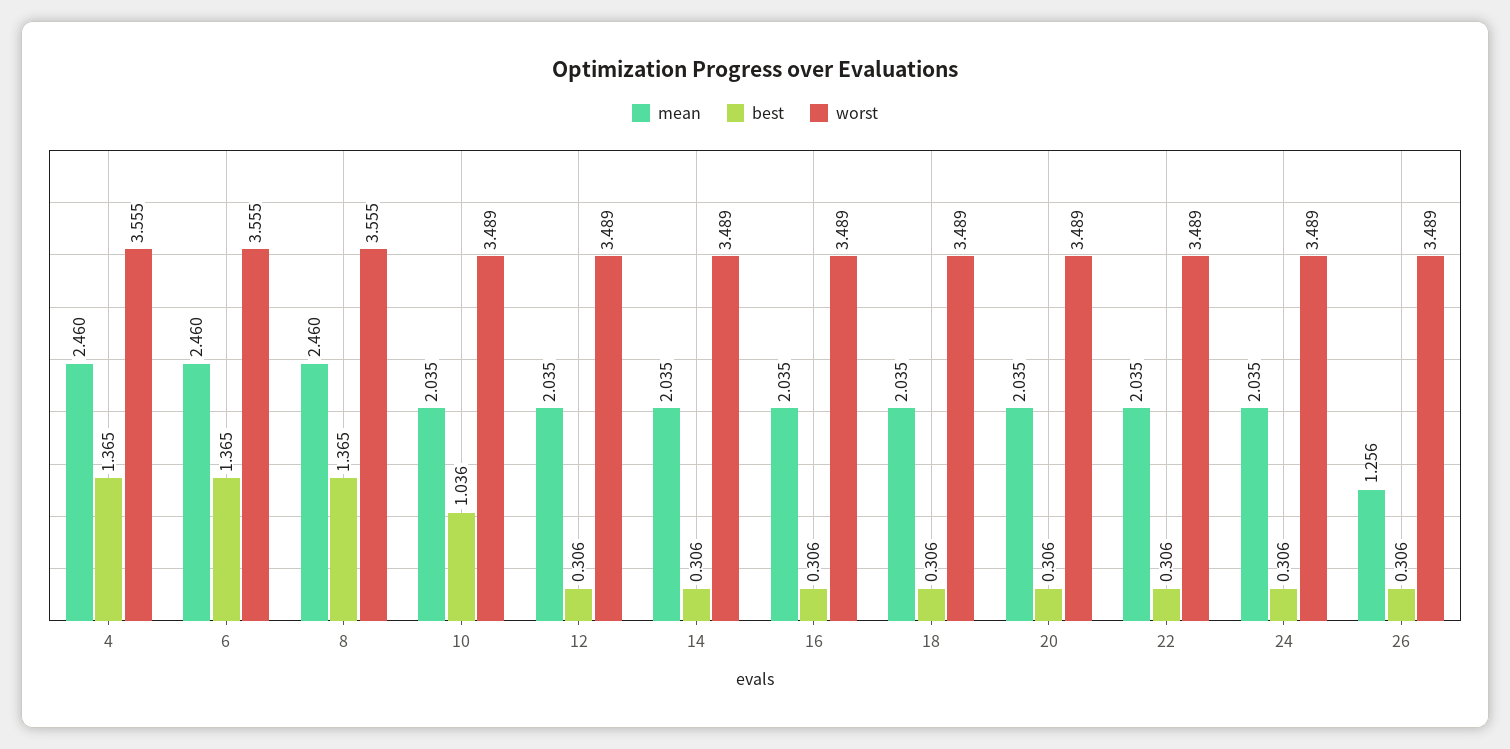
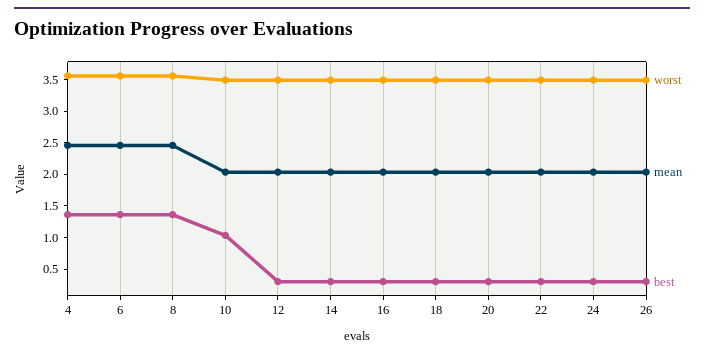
  {
    "mean": {
      "4": 2.46,
      "6": 2.46,
      "8": 2.46,
      "10": 2.035,
      "12": 2.035,
      "14": 2.035,
      "16": 2.035,
      "18": 2.035,
      "20": 2.035,
      "22": 2.035,
      "24": 2.035,
-     "26": 1.256
+     "26": 2
    },
    "best": {
      "4": 1.365,
      "6": 1.365,
      "8": 1.365,
      "10": 1.036,
      "12": 0.306,
      "14": 0.306,
      "16": 0.306,
      "18": 0.306,
      "20": 0.306,
      "22": 0.306,
      "24": 0.306,
      "26": 0.306
    },
    "worst": {
      "4": 3.555,
      "6": 3.555,
      "8": 3.555,
      "10": 3.489,
      "12": 3.489,
      "14": 3.489,
      "16": 3.489,
      "18": 3.489,
      "20": 3.489,
      "22": 3.489,
      "24": 3.489,
      "26": 3.489
    }
  }

